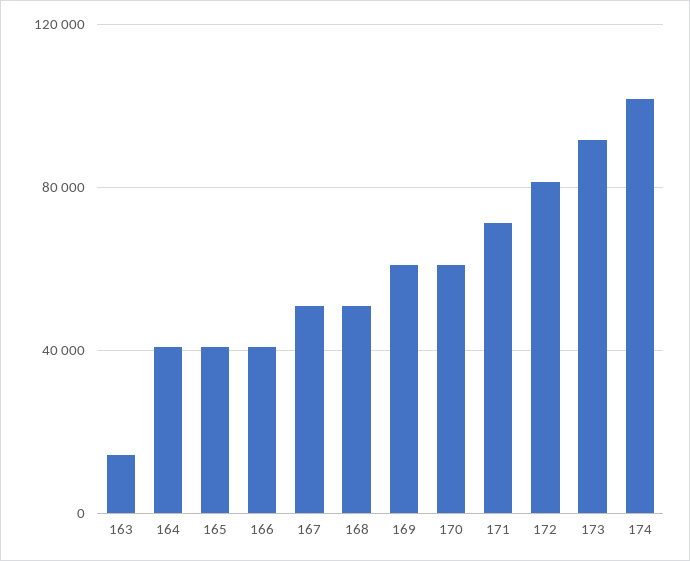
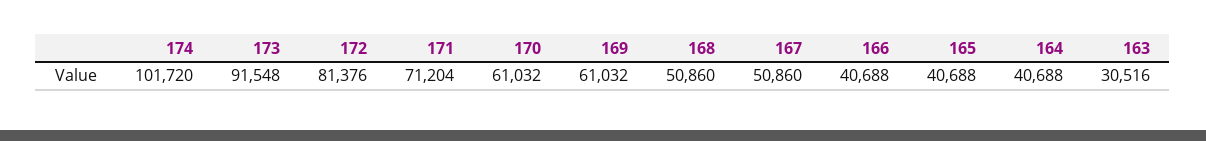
  {
-   "163": 15000,
+   "163": 30516,
    "164": 40688,
    "165": 40688,
    "166": 40688,
    "167": 50860,
    "168": 50860,
    "169": 61032,
    "170": 61032,
    "171": 71204,
    "172": 81376,
    "173": 91548,
    "174": 101720
  }

